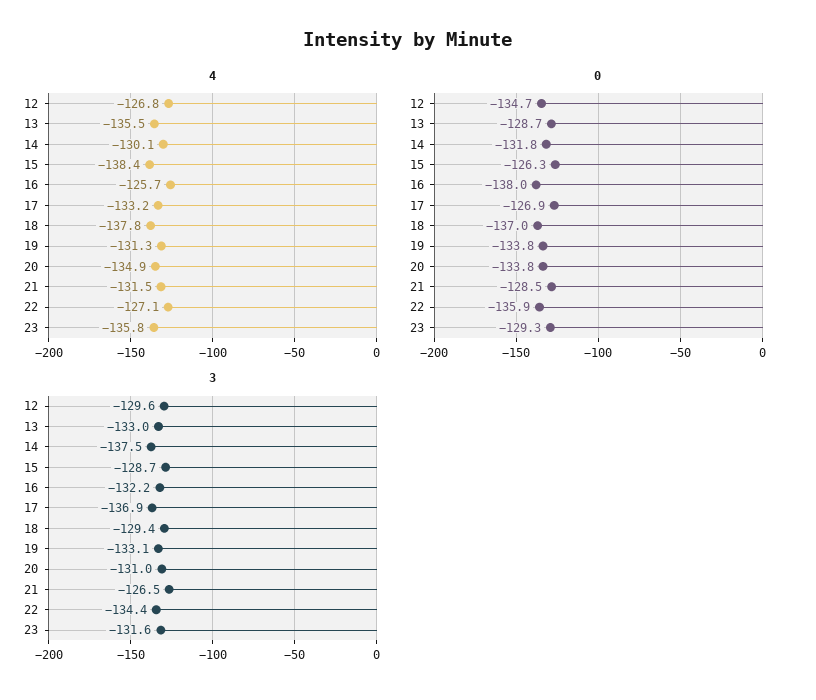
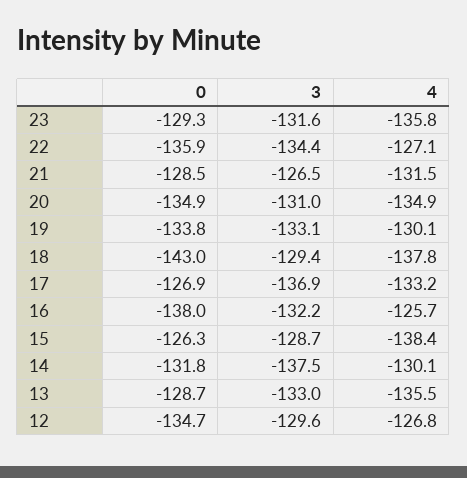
  {
    "4": {
      "12": -126.8,
      "13": -135.5,
      "14": -130.1,
      "15": -138.4,
      "16": -125.7,
      "17": -133.2,
      "18": -137.8,
-     "19": -131.3,
+     "19": -130.1,
      "20": -134.9,
      "21": -131.5,
      "22": -127.1,
      "23": -135.8
    },
    "0": {
      "12": -134.7,
      "13": -128.7,
      "14": -131.8,
      "15": -126.3,
      "16": -138,
      "17": -126.9,
-     "18": -137,
+     "18": -143,
      "19": -133.8,
-     "20": -133.8,
+     "20": -134.9,
      "21": -128.5,
      "22": -135.9,
      "23": -129.3
    },
    "3": {
      "12": -129.6,
      "13": -133,
      "14": -137.5,
      "15": -128.7,
      "16": -132.2,
      "17": -136.9,
      "18": -129.4,
      "19": -133.1,
      "20": -131,
      "21": -126.5,
      "22": -134.4,
      "23": -131.6
    }
  }

